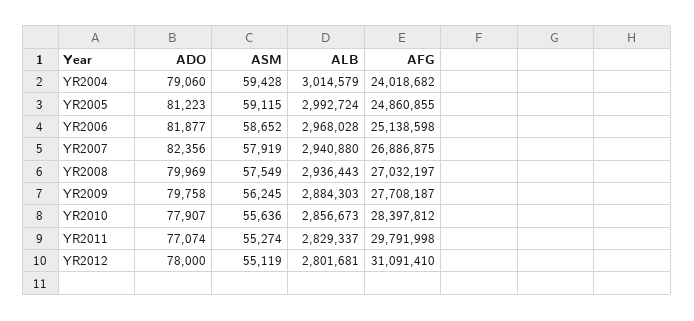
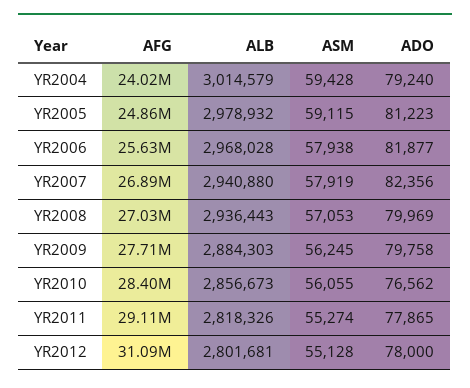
  {
    "ADO": {
-     "YR2004": 79060,
+     "YR2004": 79240,
      "YR2005": 81223,
      "YR2006": 81877,
      "YR2007": 82356,
      "YR2008": 79969,
      "YR2009": 79758,
-     "YR2010": 77907,
+     "YR2010": 76562,
-     "YR2011": 77074,
+     "YR2011": 77865,
      "YR2012": 78000
    },
    "ASM": {
      "YR2004": 59428,
      "YR2005": 59115,
-     "YR2006": 58652,
+     "YR2006": 57938,
      "YR2007": 57919,
-     "YR2008": 57549,
+     "YR2008": 57053,
      "YR2009": 56245,
-     "YR2010": 55636,
+     "YR2010": 56055,
      "YR2011": 55274,
-     "YR2012": 55119
+     "YR2012": 55128
    },
    "ALB": {
      "YR2004": 3014579,
-     "YR2005": 2992724,
+     "YR2005": 2978932,
      "YR2006": 2968028,
      "YR2007": 2940880,
      "YR2008": 2936443,
      "YR2009": 2884303,
      "YR2010": 2856673,
-     "YR2011": 2829337,
+     "YR2011": 2818326,
      "YR2012": 2801681
    },
    "AFG": {
      "YR2004": 24018682,
      "YR2005": 24860855,
-     "YR2006": 25138598,
+     "YR2006": 25630000,
      "YR2007": 26886875,
      "YR2008": 27032197,
      "YR2009": 27708187,
      "YR2010": 28397812,
-     "YR2011": 29791998,
+     "YR2011": 29110000,
      "YR2012": 31091410
    }
  }

